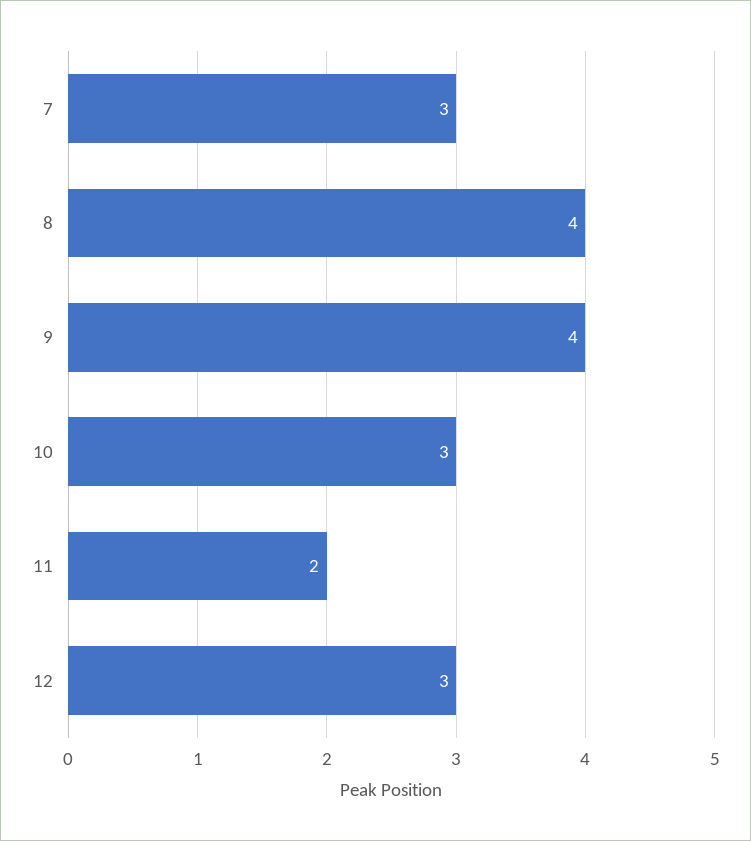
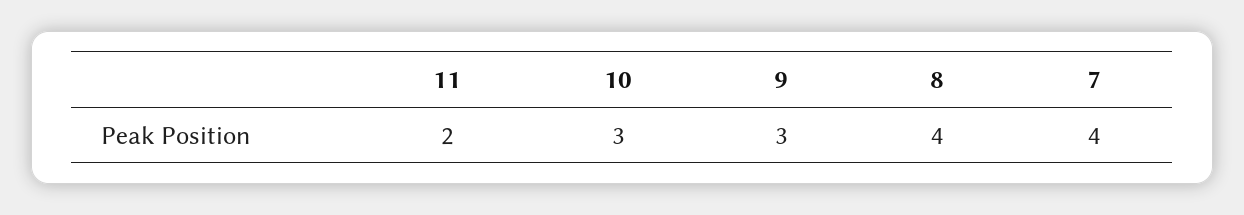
  {
-   "7": 3,
+   "7": 4,
    "8": 4,
-   "9": 4,
+   "9": 3,
    "10": 3,
-   "11": 2,
+   "11": 2
-   "12": 3
  }

